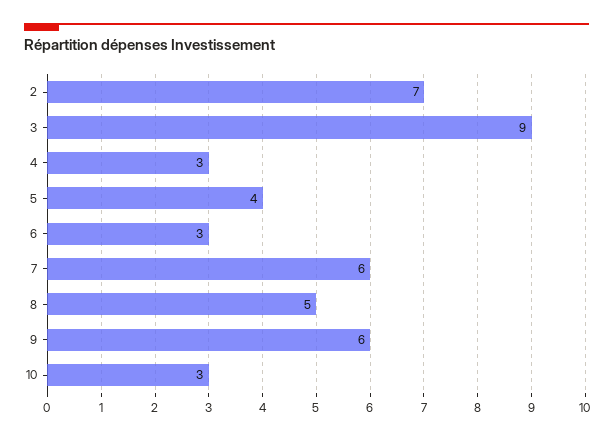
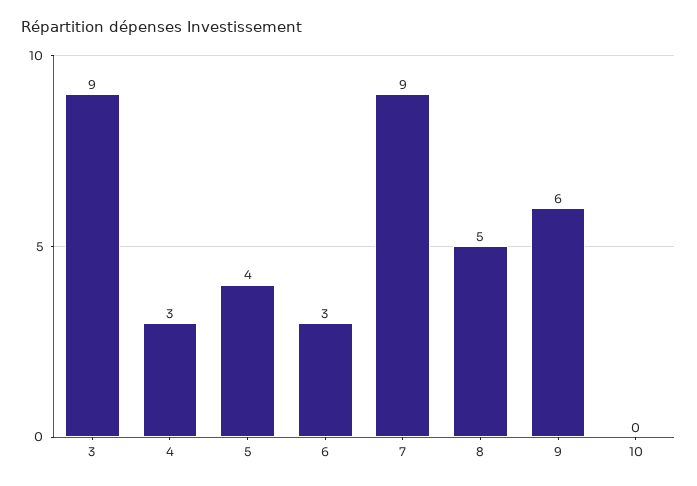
  {
-   "2": 7,
    "3": 9,
    "4": 3,
    "5": 4,
    "6": 3,
-   "7": 6,
+   "7": 9,
    "8": 5,
    "9": 6,
-   "10": 3
+   "10": 0
  }

